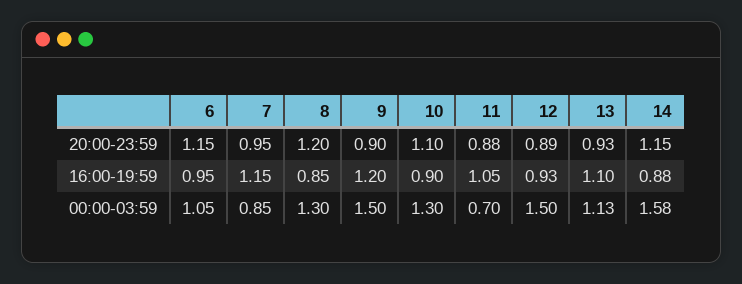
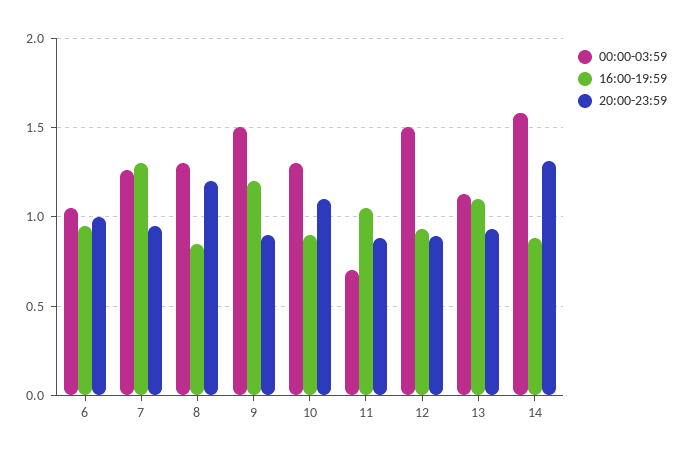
  {
    "20:00-23:59": {
-     "6": 1.15,
+     "6": 1,
      "7": 0.95,
      "8": 1.2,
      "9": 0.9,
      "10": 1.1,
      "11": 0.88,
      "12": 0.89,
      "13": 0.93,
-     "14": 1.15
+     "14": 1.3
    },
    "16:00-19:59": {
      "6": 0.95,
-     "7": 1.15,
+     "7": 1.3,
      "8": 0.85,
      "9": 1.2,
      "10": 0.9,
      "11": 1.05,
      "12": 0.93,
      "13": 1.1,
      "14": 0.88
    },
    "00:00-03:59": {
      "6": 1.05,
-     "7": 0.85,
+     "7": 1.25,
      "8": 1.3,
      "9": 1.5,
      "10": 1.3,
      "11": 0.7,
      "12": 1.5,
      "13": 1.13,
      "14": 1.58
    }
  }

